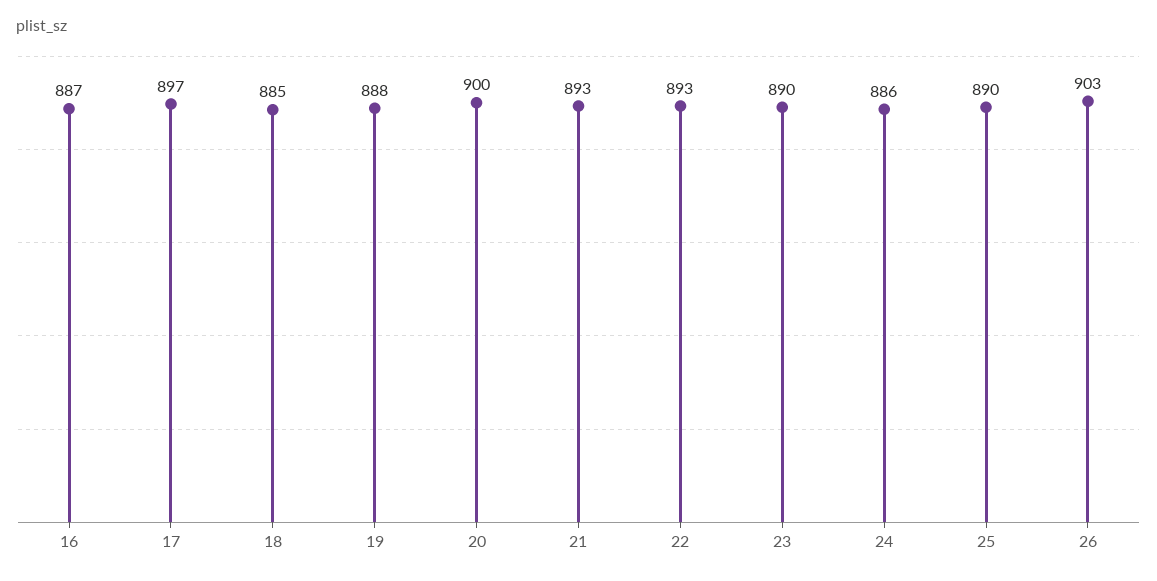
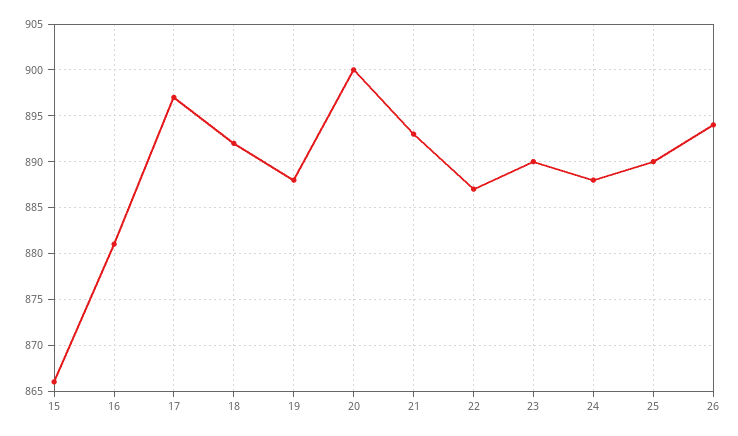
  {
-   "16": 887,
+   "16": 881,
    "17": 897,
-   "18": 885,
+   "18": 892,
    "19": 888,
    "20": 900,
    "21": 893,
-   "22": 893,
+   "22": 887,
    "23": 890,
-   "24": 886,
+   "24": 888,
    "25": 890,
-   "26": 903
+   "26": 894,
+   "15": 866
  }

